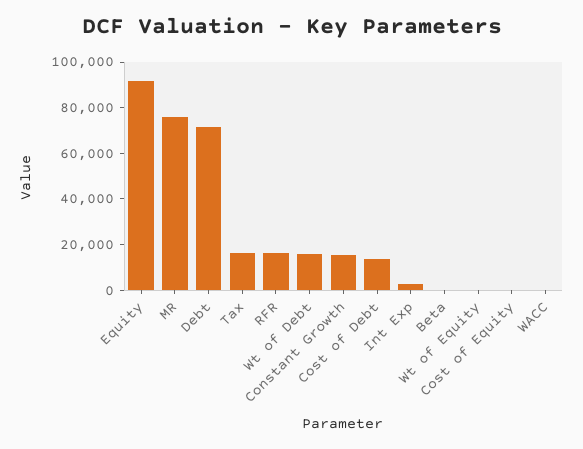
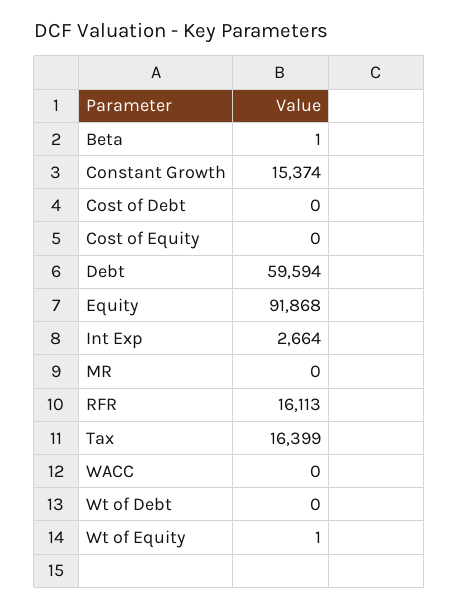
  {
    "Equity": 91868,
-   "MR": 75000,
+   "MR": 0,
-   "Debt": 70000,
+   "Debt": 59594,
    "Tax": 16399,
    "RFR": 16113,
-   "Wt of Debt": 15000,
+   "Wt of Debt": 0,
    "Constant Growth": 15374,
-   "Cost of Debt": 15000,
+   "Cost of Debt": 0,
    "Int Exp": 2664,
    "Beta": 1,
    "Wt of Equity": 1,
    "Cost of Equity": 0,
    "WACC": 0
  }

